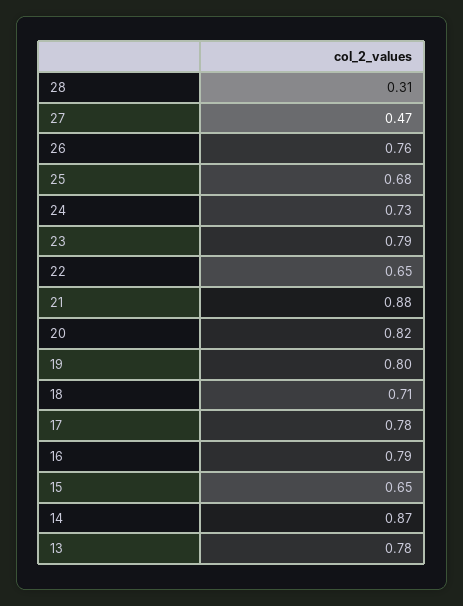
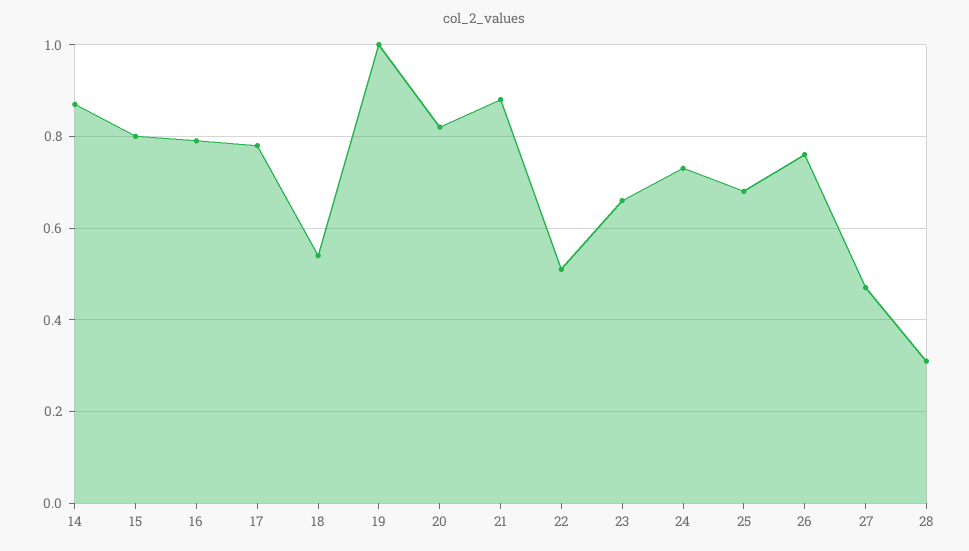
  {
    "28": 0.31,
    "27": 0.47,
    "26": 0.76,
    "25": 0.68,
    "24": 0.73,
-   "23": 0.79,
+   "23": 0.65,
-   "22": 0.65,
+   "22": 0.5,
    "21": 0.88,
    "20": 0.82,
-   "19": 0.8,
+   "19": 1,
-   "18": 0.71,
+   "18": 0.55,
    "17": 0.78,
    "16": 0.79,
-   "15": 0.65,
+   "15": 0.8,
-   "14": 0.87,
+   "14": 0.87
-   "13": 0.78
  }

